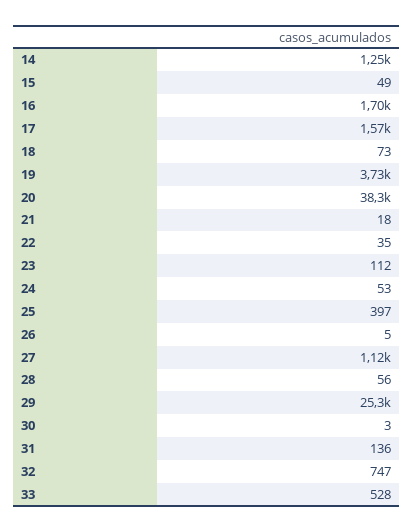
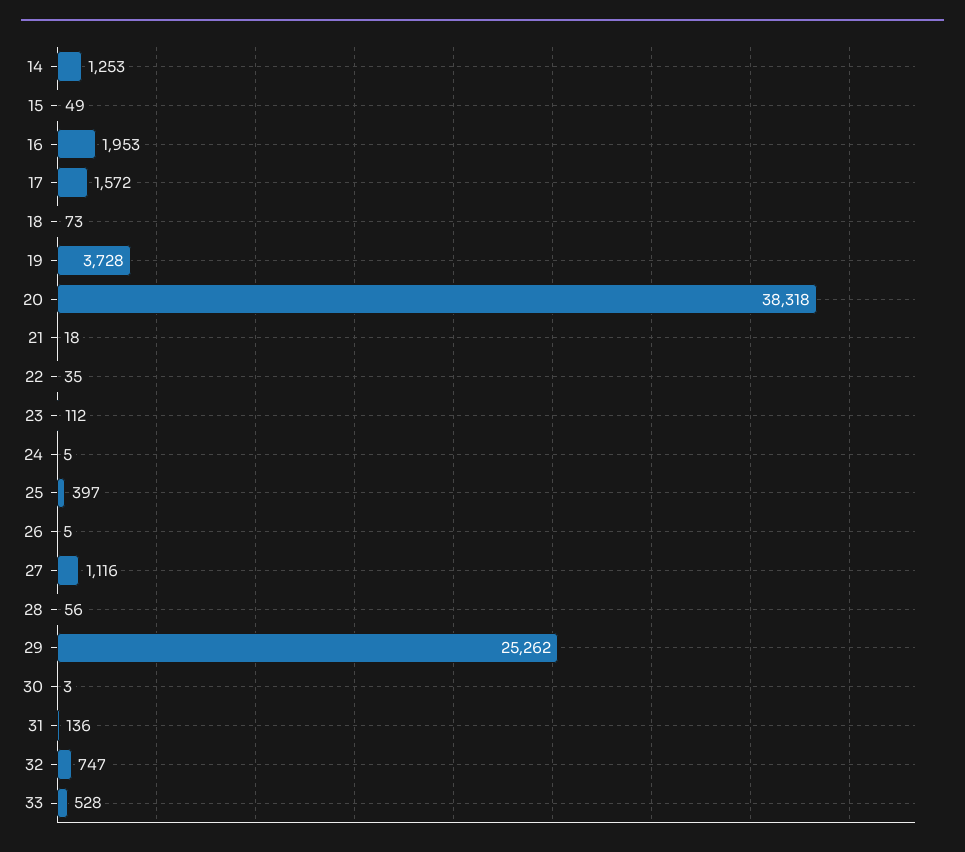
  {
    "14": 1253,
    "15": 49,
-   "16": 1700,
+   "16": 1953,
    "17": 1572,
    "18": 73,
    "19": 3728,
    "20": 38318,
    "21": 18,
    "22": 35,
    "23": 112,
-   "24": 53,
+   "24": 5,
    "25": 397,
    "26": 5,
    "27": 1116,
    "28": 56,
    "29": 25262,
    "30": 3,
    "31": 136,
    "32": 747,
    "33": 528
  }

